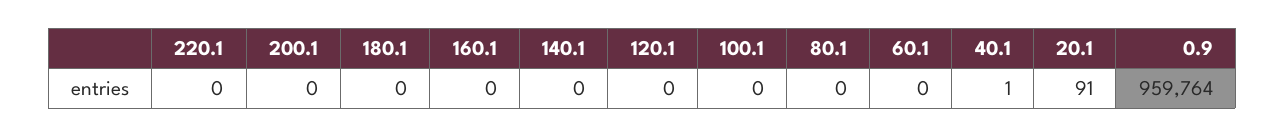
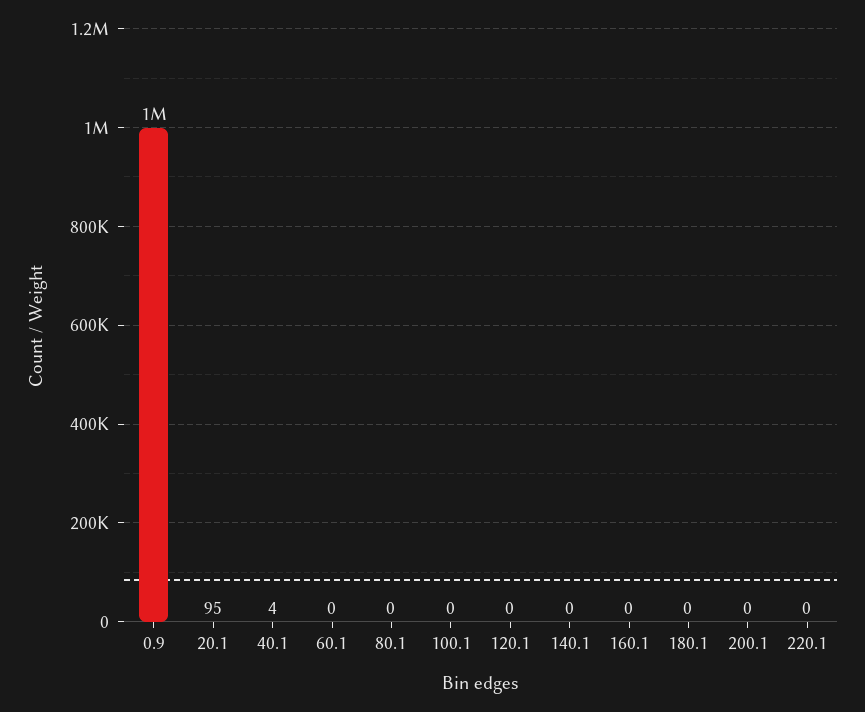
  {
    "220.1": 0,
    "200.1": 0,
    "180.1": 0,
    "160.1": 0,
    "140.1": 0,
    "120.1": 0,
    "100.1": 0,
    "80.1": 0,
    "60.1": 0,
-   "40.1": 1,
+   "40.1": 4,
-   "20.1": 91,
+   "20.1": 95,
-   "0.9": 959764
+   "0.9": 1000000
  }

